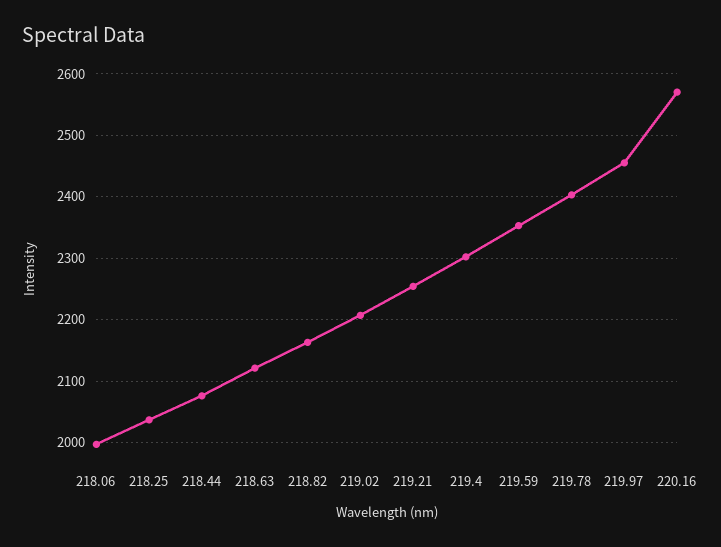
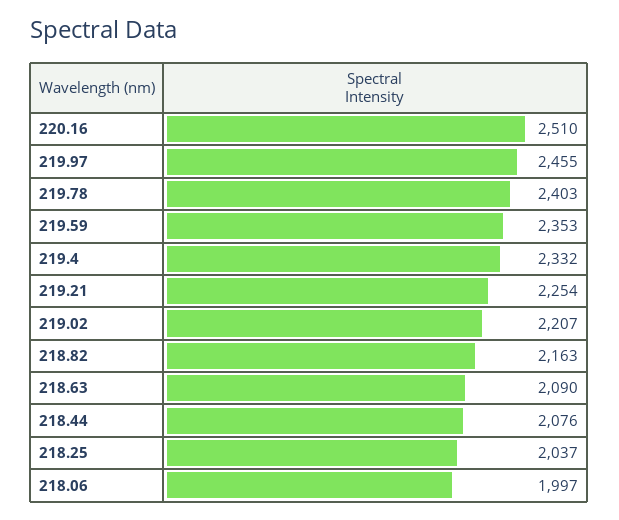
  {
    "218.06": 1997,
    "218.25": 2037,
    "218.44": 2076,
-   "218.63": 2120,
+   "218.63": 2090,
    "218.82": 2163,
    "219.02": 2207,
    "219.21": 2254,
-   "219.4": 2300,
+   "219.4": 2332,
    "219.59": 2353,
    "219.78": 2403,
    "219.97": 2455,
-   "220.16": 2570
+   "220.16": 2510
  }

